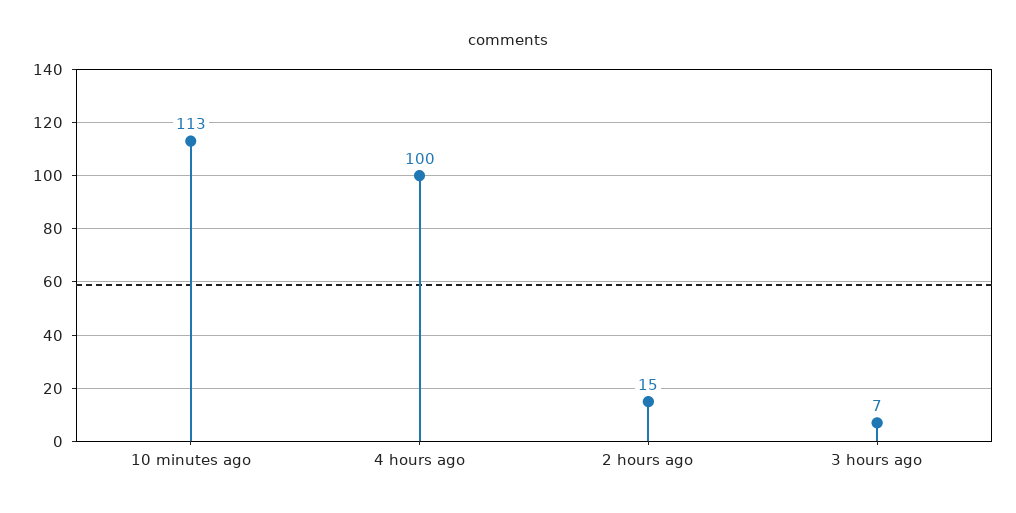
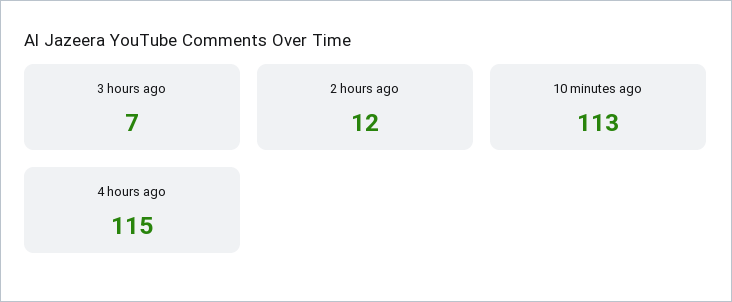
  {
    "10 minutes ago": 113,
-   "4 hours ago": 100,
+   "4 hours ago": 115,
-   "2 hours ago": 15,
+   "2 hours ago": 12,
    "3 hours ago": 7
  }

